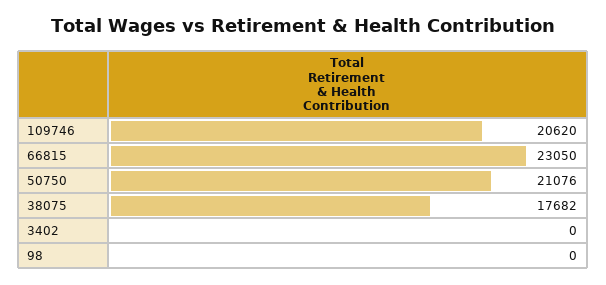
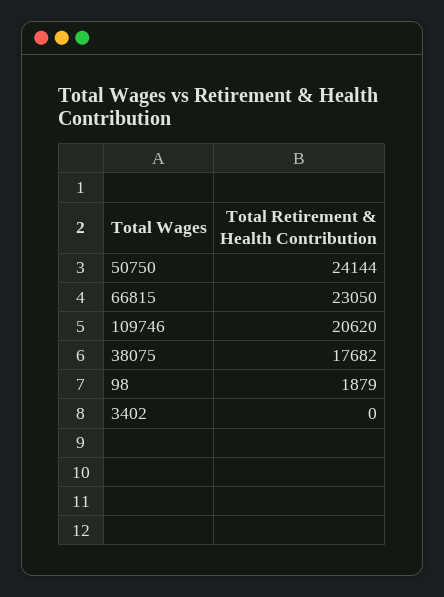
  {
    "109746": 20620,
    "66815": 23050,
-   "50750": 21076,
+   "50750": 24144,
    "38075": 17682,
    "3402": 0,
-   "98": 0
+   "98": 1879
  }

